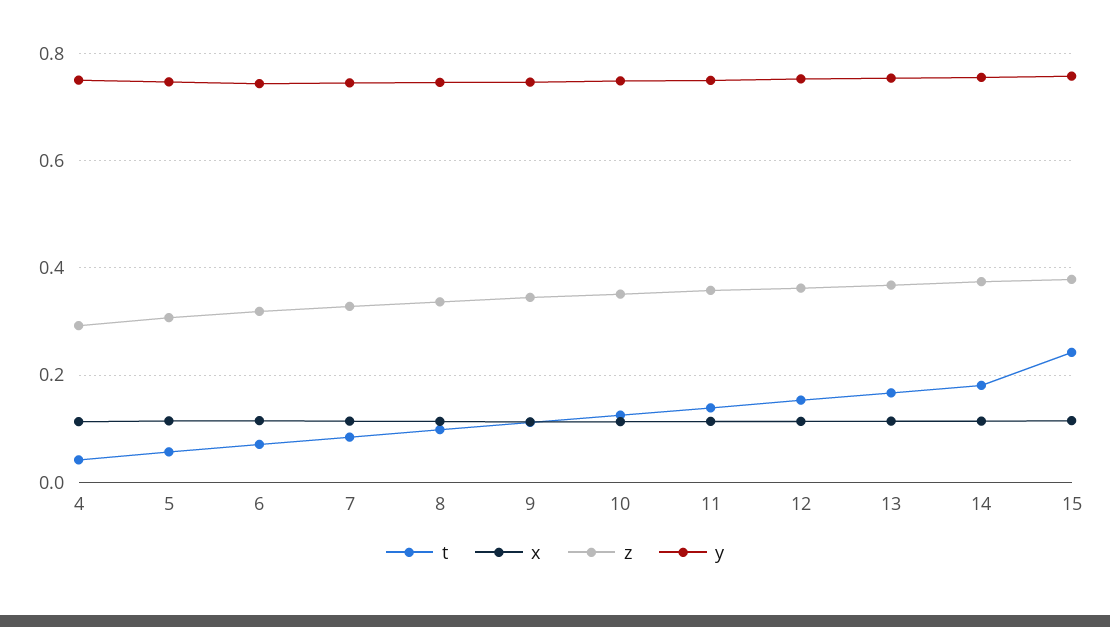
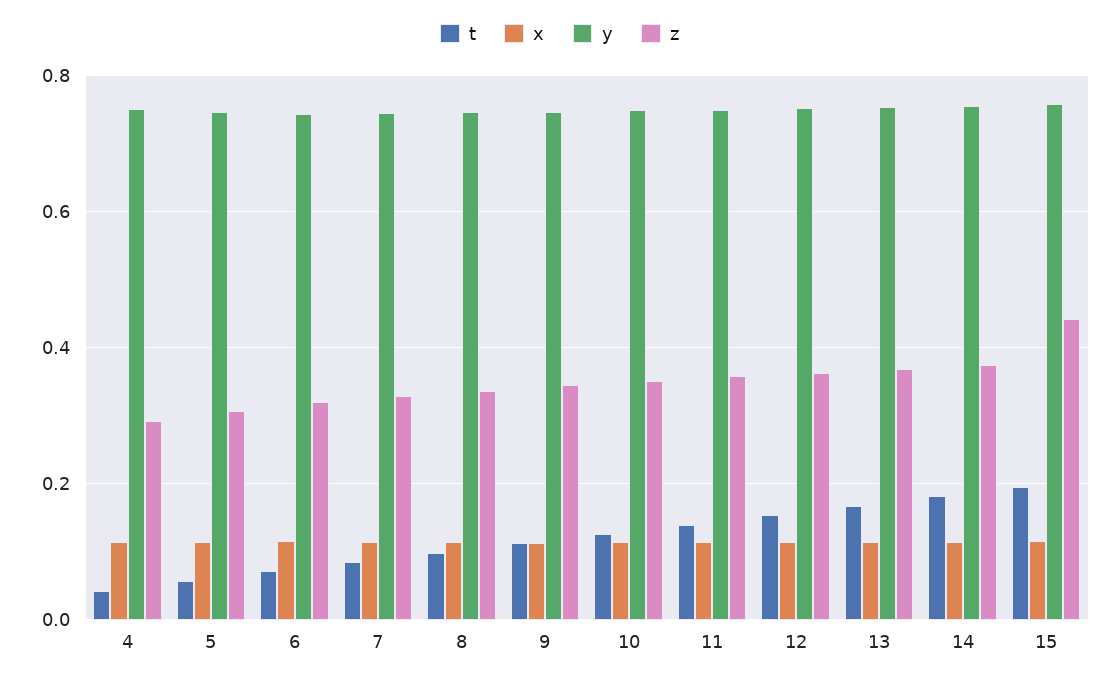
  {
    "t": {
      "4": 0.04,
      "5": 0.06,
      "6": 0.08,
      "7": 0.08,
      "8": 0.1,
      "9": 0.12,
      "10": 0.12,
      "11": 0.14,
      "12": 0.16,
      "13": 0.16,
      "14": 0.18,
-     "15": 0.24
+     "15": 0.2
    },
    "x": {
      "4": 0.12,
      "5": 0.12,
      "6": 0.12,
      "7": 0.12,
      "8": 0.12,
      "9": 0.12,
      "10": 0.12,
      "11": 0.12,
      "12": 0.12,
      "13": 0.12,
      "14": 0.12,
      "15": 0.12
    },
    "z": {
      "4": 0.3,
      "5": 0.3,
      "6": 0.32,
      "7": 0.32,
      "8": 0.34,
      "9": 0.34,
      "10": 0.36,
      "11": 0.36,
      "12": 0.36,
      "13": 0.36,
      "14": 0.38,
-     "15": 0.38
+     "15": 0.44
    },
    "y": {
      "4": 0.76,
      "5": 0.74,
      "6": 0.74,
      "7": 0.74,
      "8": 0.74,
      "9": 0.74,
      "10": 0.74,
      "11": 0.74,
      "12": 0.76,
      "13": 0.76,
      "14": 0.76,
      "15": 0.76
    }
  }

